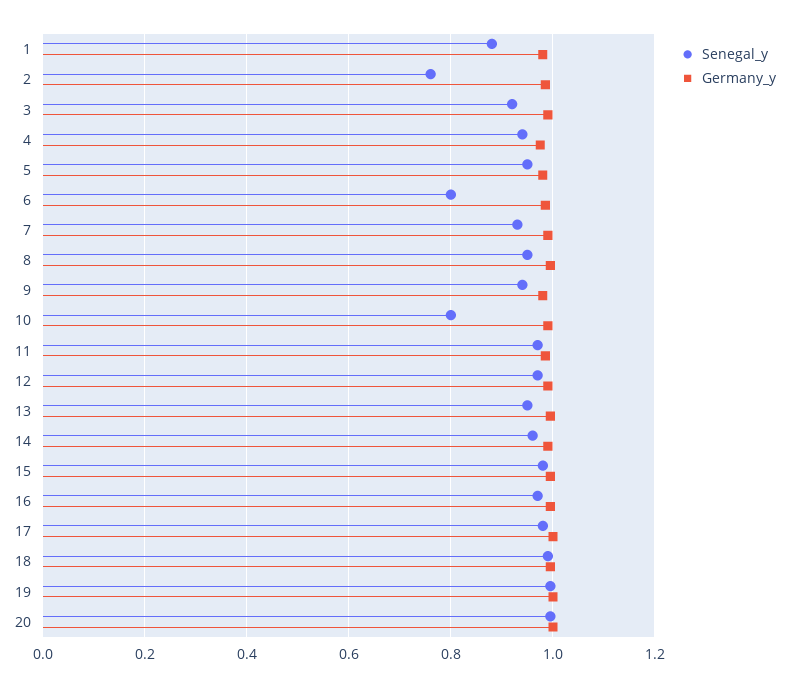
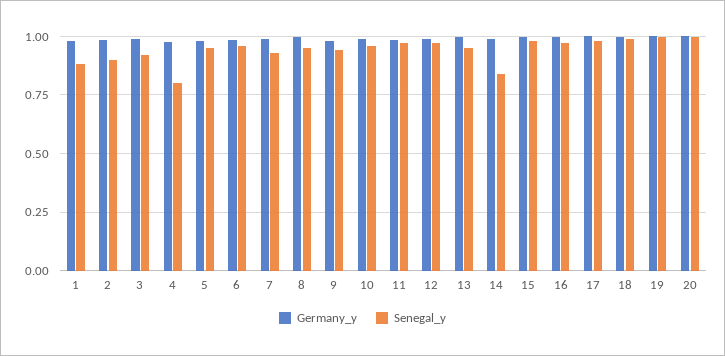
  {
    "Senegal_y": {
      "1": 0.88,
-     "2": 0.76,
+     "2": 0.9,
      "3": 0.92,
-     "4": 0.94,
+     "4": 0.8,
      "5": 0.96,
-     "6": 0.8,
+     "6": 0.95,
      "7": 0.94,
      "8": 0.96,
      "9": 0.94,
-     "10": 0.8,
+     "10": 0.95,
      "11": 0.98,
      "12": 0.98,
      "13": 0.96,
-     "14": 0.96,
+     "14": 0.85,
      "15": 0.98,
      "16": 0.98,
      "17": 0.98,
      "18": 1,
      "19": 1,
      "20": 1
    },
    "Germany_y": {
      "1": 0.98,
      "2": 0.98,
      "3": 1,
      "4": 0.98,
      "5": 0.98,
      "6": 0.98,
      "7": 1,
      "8": 1,
      "9": 0.98,
      "10": 1,
      "11": 0.98,
      "12": 1,
      "13": 1,
      "14": 1,
      "15": 1,
      "16": 1,
      "17": 1,
      "18": 1,
      "19": 1,
      "20": 1
    }
  }

